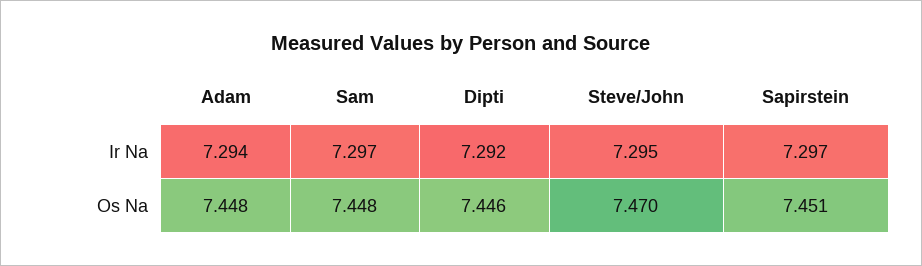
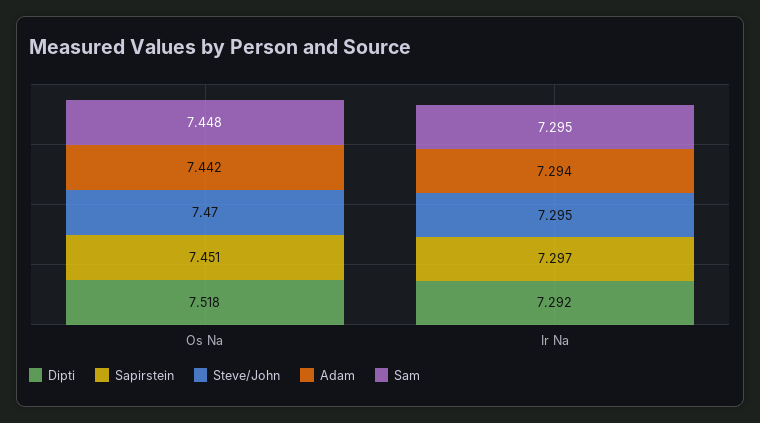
  {
    "Adam": {
      "Ir Na": 7.294,
-     "Os Na": 7.448
+     "Os Na": 7.442
    },
    "Sam": {
-     "Ir Na": 7.297,
+     "Ir Na": 7.295,
      "Os Na": 7.448
    },
    "Dipti": {
      "Ir Na": 7.292,
-     "Os Na": 7.446
+     "Os Na": 7.518
    },
    "Steve/John": {
      "Ir Na": 7.295,
      "Os Na": 7.47
    },
    "Sapirstein": {
      "Ir Na": 7.297,
      "Os Na": 7.451
    }
  }

